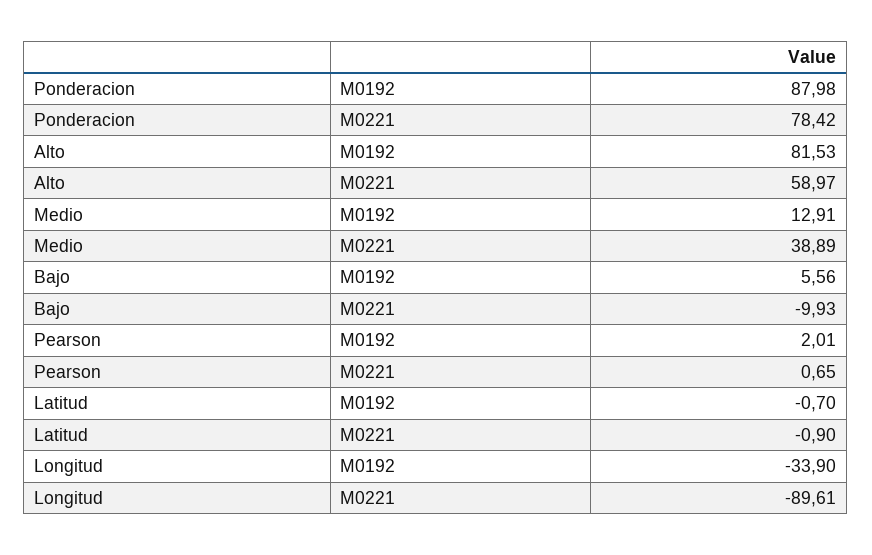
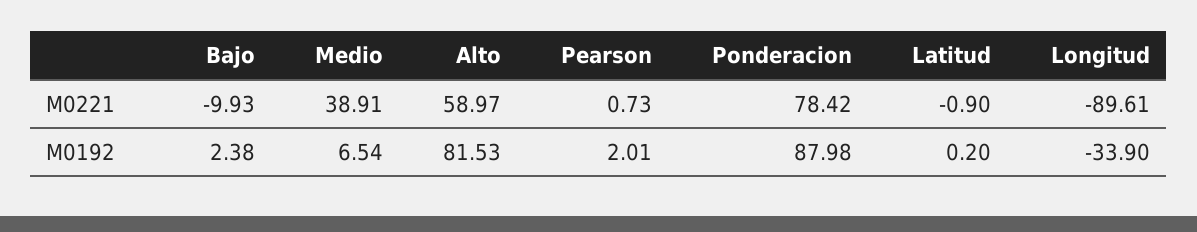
  {
    "Ponderacion": {
      "M0192": 87.98,
      "M0221": 78.42
    },
    "Alto": {
      "M0192": 81.53,
      "M0221": 58.97
    },
    "Medio": {
-     "M0192": 12.91,
+     "M0192": 6.54,
-     "M0221": 38.89
+     "M0221": 38.91
    },
    "Bajo": {
-     "M0192": 5.56,
+     "M0192": 2.38,
      "M0221": -9.93
    },
    "Pearson": {
      "M0192": 2.01,
-     "M0221": 0.65
+     "M0221": 0.73
    },
    "Latitud": {
-     "M0192": -0.7,
+     "M0192": 0.2,
      "M0221": -0.9
    },
    "Longitud": {
      "M0192": -33.9,
      "M0221": -89.61
    }
  }

